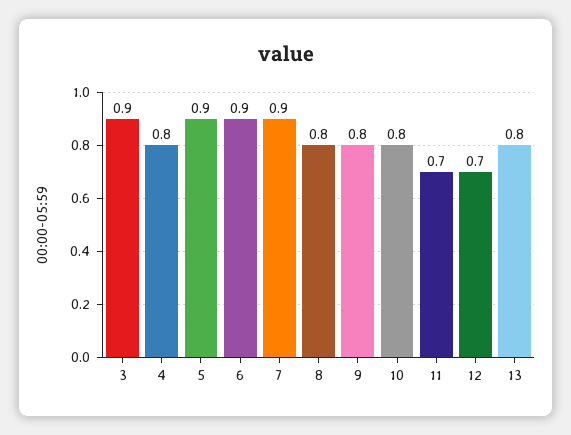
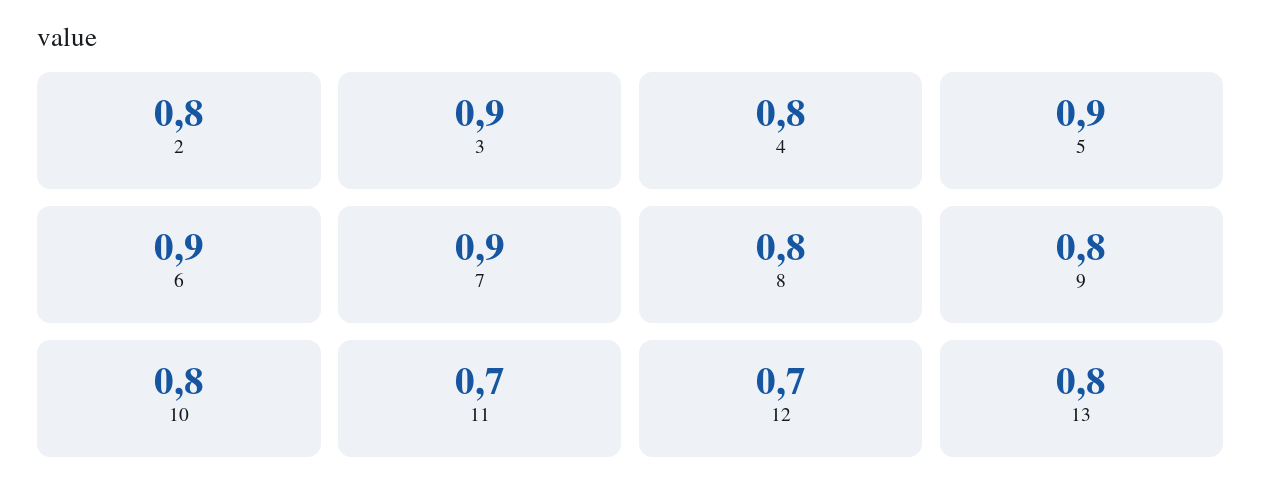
  {
    "3": 0.9,
    "4": 0.8,
    "5": 0.9,
    "6": 0.9,
    "7": 0.9,
    "8": 0.8,
    "9": 0.8,
    "10": 0.8,
    "11": 0.7,
    "12": 0.7,
-   "13": 0.8
+   "13": 0.8,
+   "2": 0.8
  }

